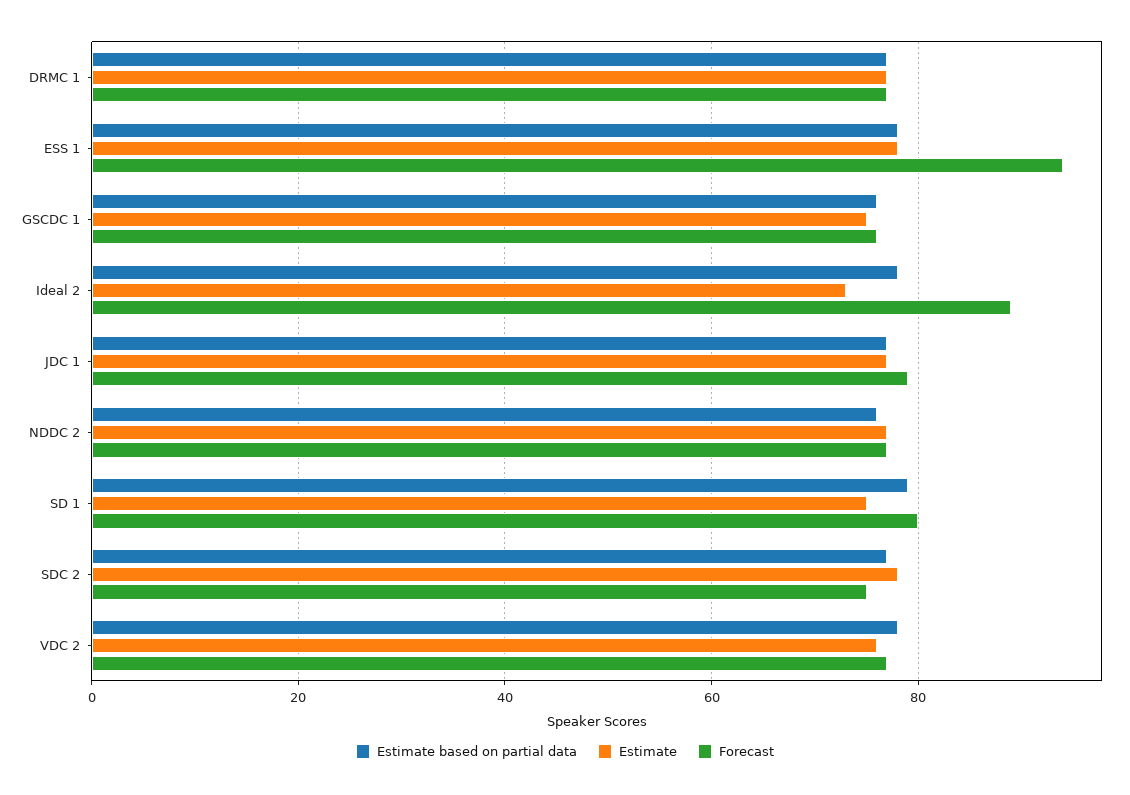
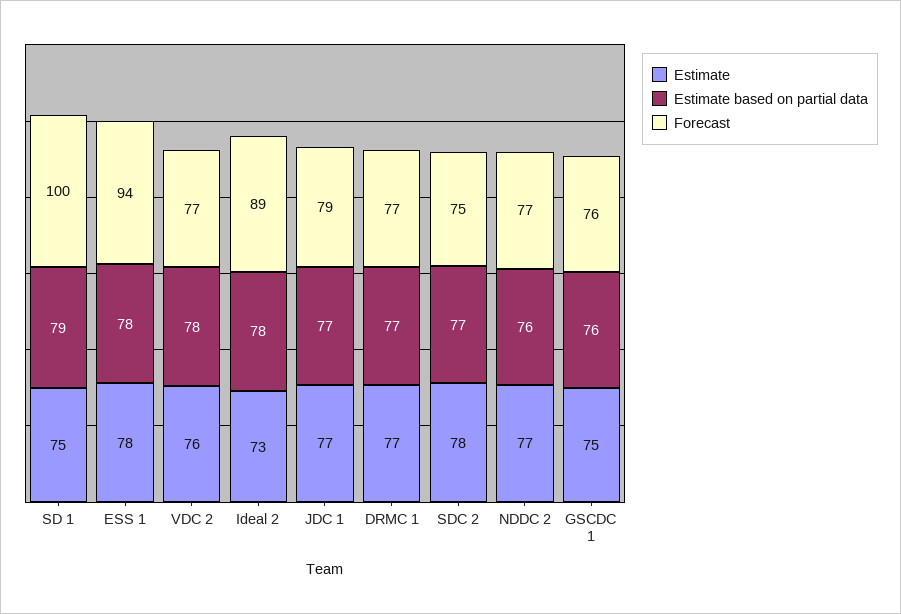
  {
    "Estimate based on partial data": {
      "DRMC 1": 77,
      "ESS 1": 78,
      "GSCDC 1": 76,
      "Ideal 2": 78,
      "JDC 1": 77,
      "NDDC 2": 76,
      "SD 1": 79,
      "SDC 2": 77,
      "VDC 2": 78
    },
    "Estimate": {
      "DRMC 1": 77,
      "ESS 1": 78,
      "GSCDC 1": 75,
      "Ideal 2": 73,
      "JDC 1": 77,
      "NDDC 2": 77,
      "SD 1": 75,
      "SDC 2": 78,
      "VDC 2": 76
    },
    "Forecast": {
      "DRMC 1": 77,
      "ESS 1": 94,
      "GSCDC 1": 76,
      "Ideal 2": 89,
      "JDC 1": 79,
      "NDDC 2": 77,
-     "SD 1": 80,
+     "SD 1": 100,
      "SDC 2": 75,
      "VDC 2": 77
    }
  }

